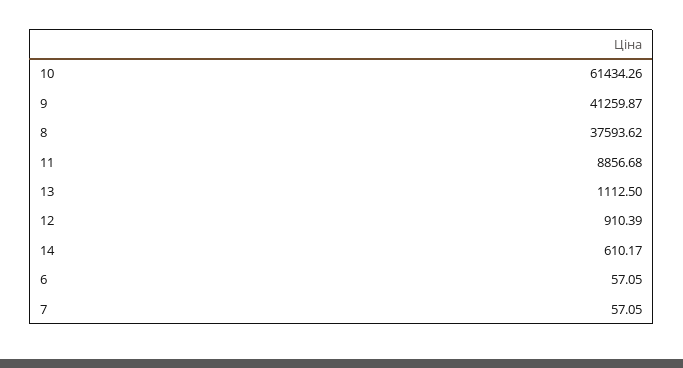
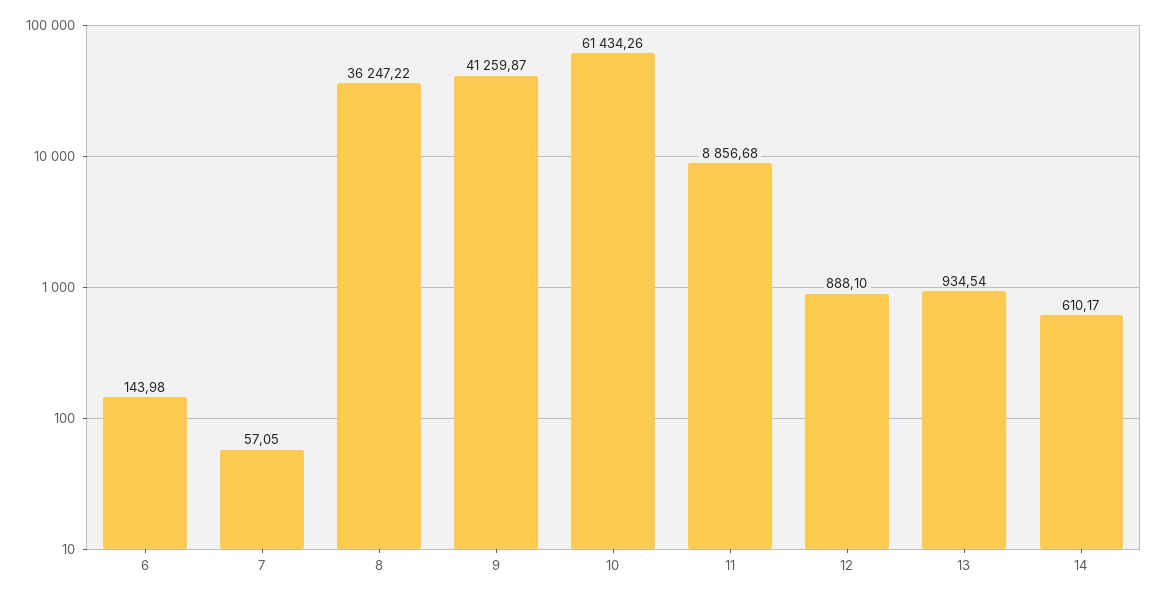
  {
    "10": 61434.26,
    "9": 41259.87,
-   "8": 37593.62,
+   "8": 36247.22,
    "11": 8856.68,
-   "13": 1112.5,
+   "13": 934.54,
-   "12": 910.39,
+   "12": 888.1,
    "14": 610.17,
-   "6": 57.05,
+   "6": 143.98,
    "7": 57.05
  }

